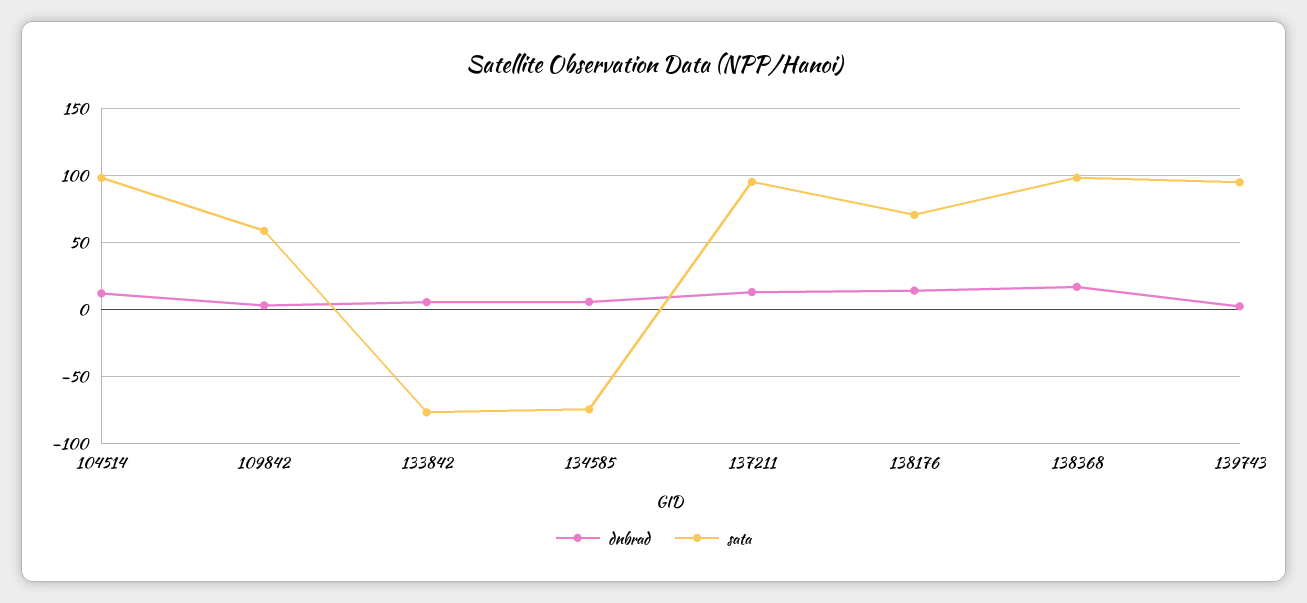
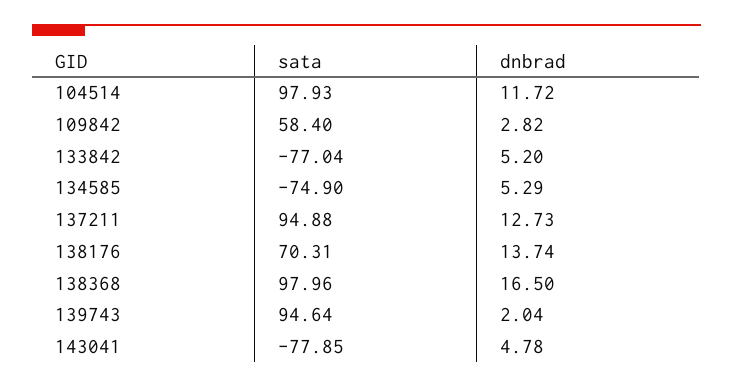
  {
    "dnbrad": {
      "104514": 11.72,
      "109842": 2.82,
      "133842": 5.2,
      "134585": 5.29,
      "137211": 12.73,
      "138176": 13.74,
      "138368": 16.5,
-     "139743": 2.04
+     "139743": 2.04,
+     "143041": 4.78
    },
    "sata": {
      "104514": 97.93,
      "109842": 58.4,
      "133842": -77.04,
      "134585": -74.9,
      "137211": 94.88,
      "138176": 70.31,
      "138368": 97.96,
-     "139743": 94.64
+     "139743": 94.64,
+     "143041": -77.85
    }
  }

